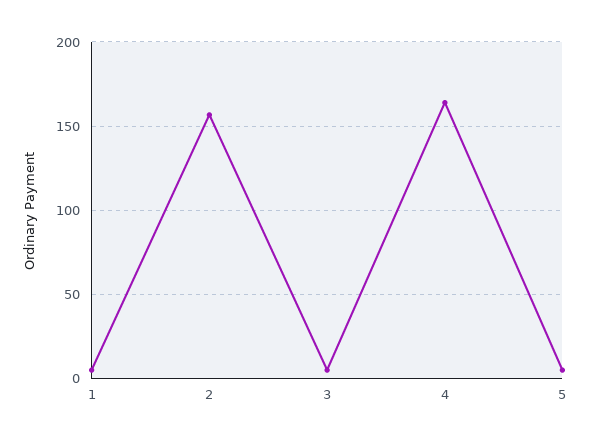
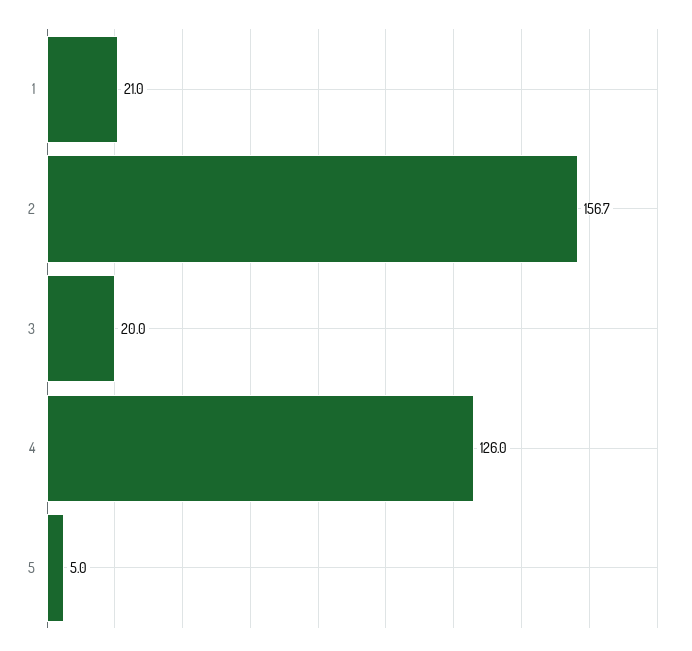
  {
-   "1": 5,
+   "1": 21,
    "2": 156.7,
-   "3": 5,
+   "3": 20,
-   "4": 165,
+   "4": 126,
    "5": 5
  }

